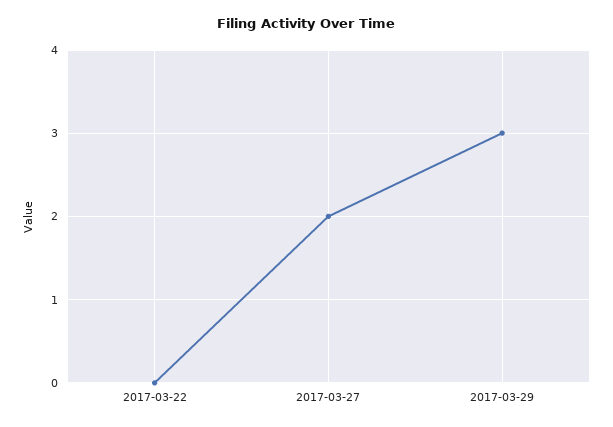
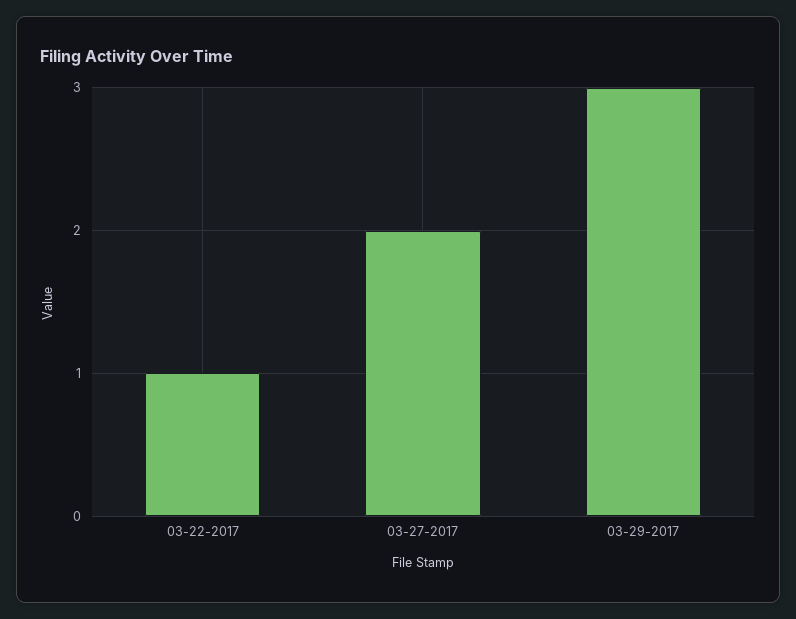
  {
-   "2017-03-22": 0,
+   "2017-03-22": 1,
    "2017-03-27": 2,
    "2017-03-29": 3
  }

